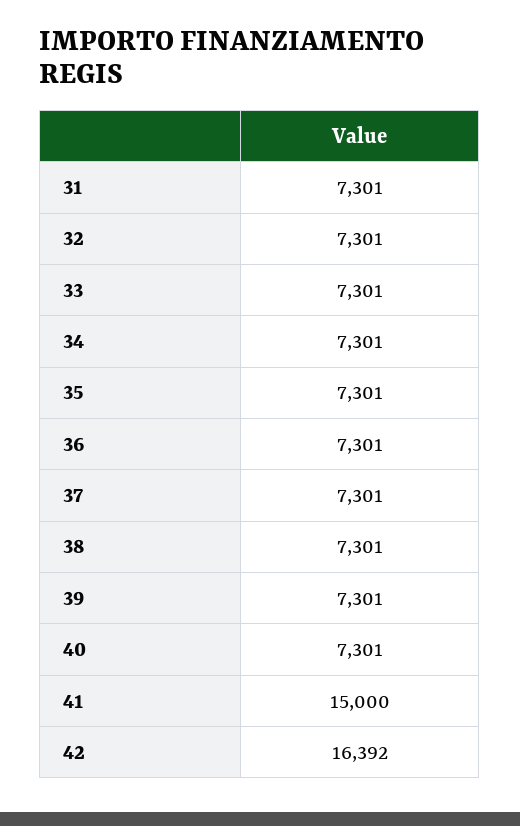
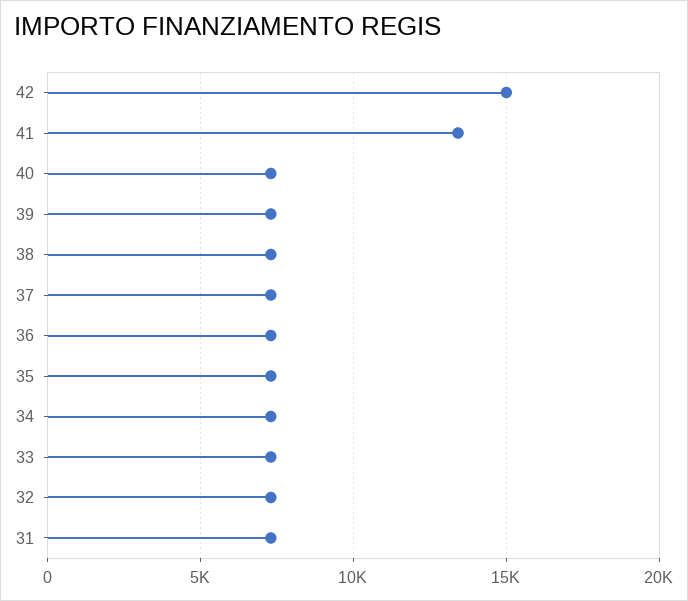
  {
    "31": 7301,
    "32": 7301,
    "33": 7301,
    "34": 7301,
    "35": 7301,
    "36": 7301,
    "37": 7301,
    "38": 7301,
    "39": 7301,
    "40": 7301,
-   "41": 15000,
+   "41": 13500,
-   "42": 16392
+   "42": 15000
  }

